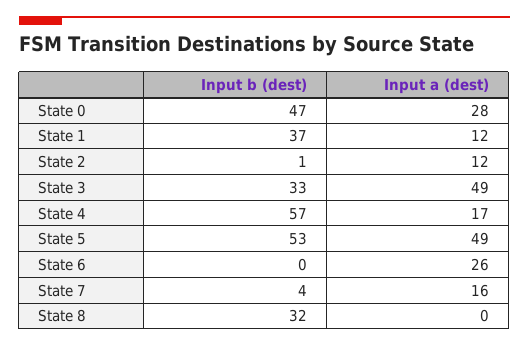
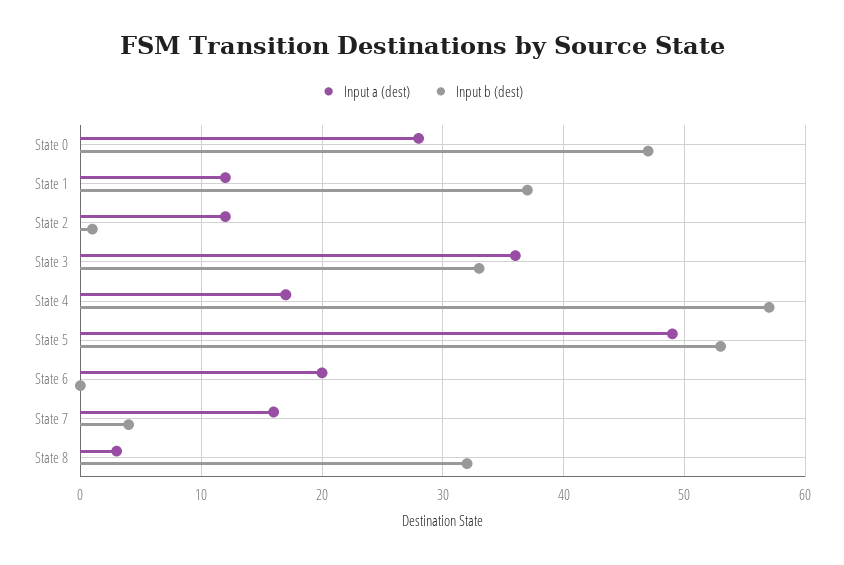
  {
    "Input b (dest)": {
      "State 0": 47,
      "State 1": 37,
      "State 2": 1,
      "State 3": 33,
      "State 4": 57,
      "State 5": 53,
      "State 6": 0,
      "State 7": 4,
      "State 8": 32
    },
    "Input a (dest)": {
      "State 0": 28,
      "State 1": 12,
      "State 2": 12,
-     "State 3": 49,
+     "State 3": 36,
      "State 4": 17,
      "State 5": 49,
-     "State 6": 26,
+     "State 6": 20,
      "State 7": 16,
-     "State 8": 0
+     "State 8": 3
    }
  }

